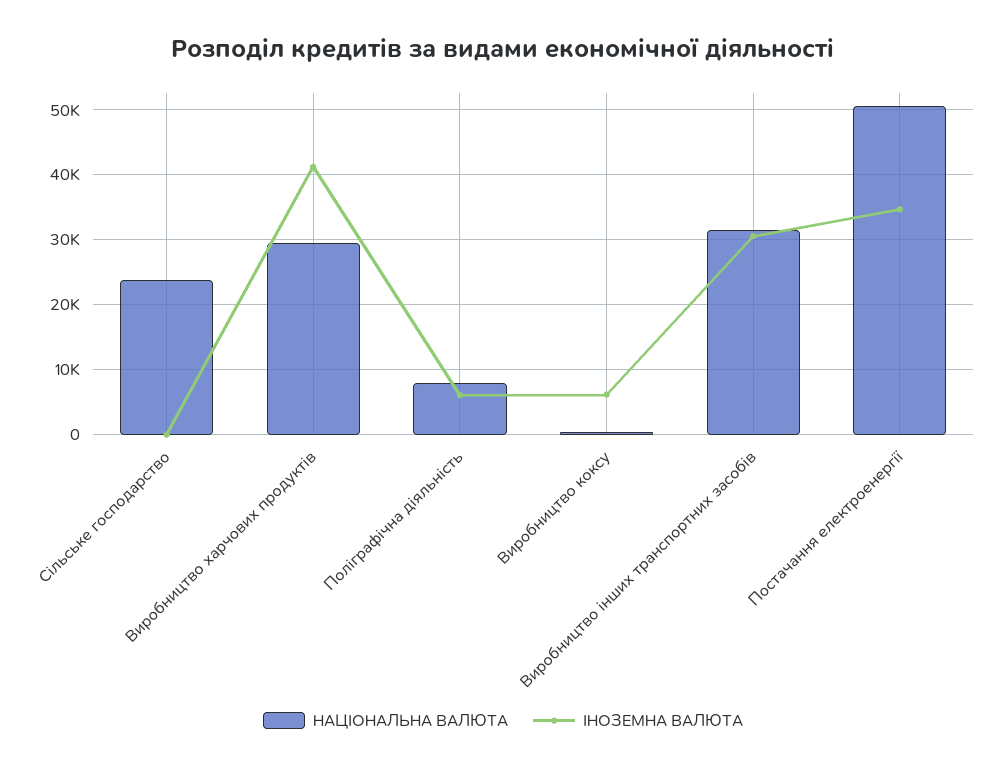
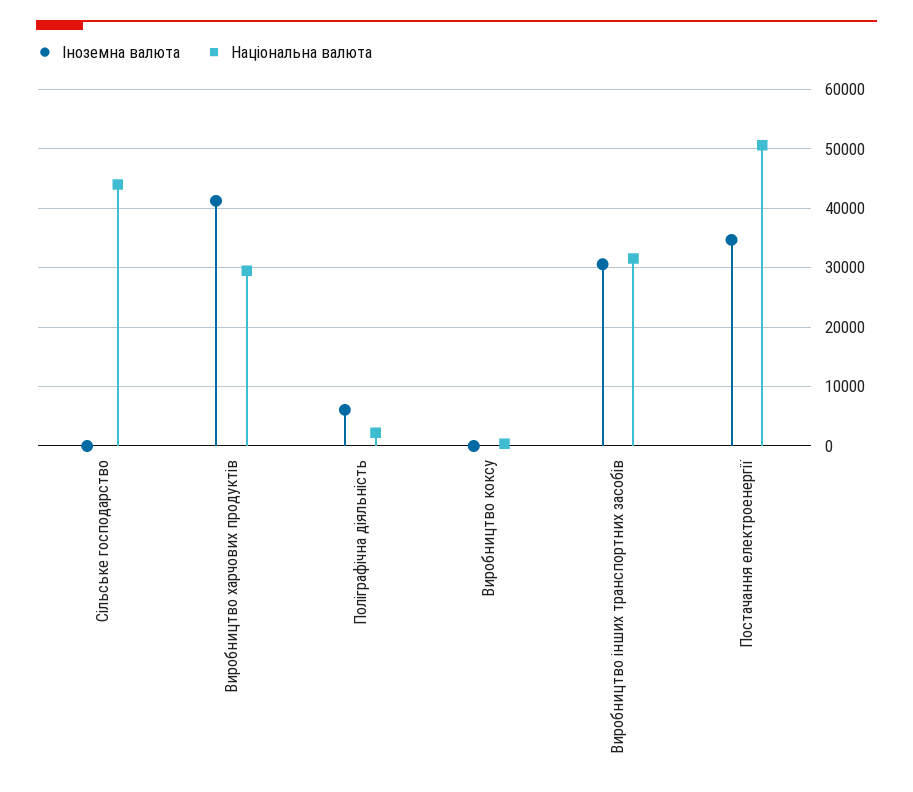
  {
    "НАЦІОНАЛЬНА ВАЛЮТА": {
-     "Сільське господарство": 24000,
+     "Сільське господарство": 44000,
      "Виробництво харчових продуктів": 29000,
-     "Поліграфічна діяльність": 8000,
+     "Поліграфічна діяльність": 2000,
      "Виробництво коксу": 0,
      "Виробництво інших транспортних засобів": 32000,
      "Постачання електроенергії": 51000
    },
    "ІНОЗЕМНА ВАЛЮТА": {
      "Сільське господарство": 0,
      "Виробництво харчових продуктів": 41000,
      "Поліграфічна діяльність": 6000,
-     "Виробництво коксу": 6000,
+     "Виробництво коксу": 0,
      "Виробництво інших транспортних засобів": 31000,
      "Постачання електроенергії": 35000
    }
  }

